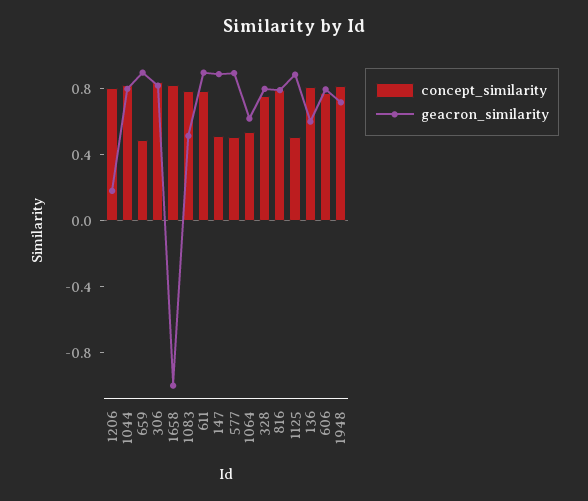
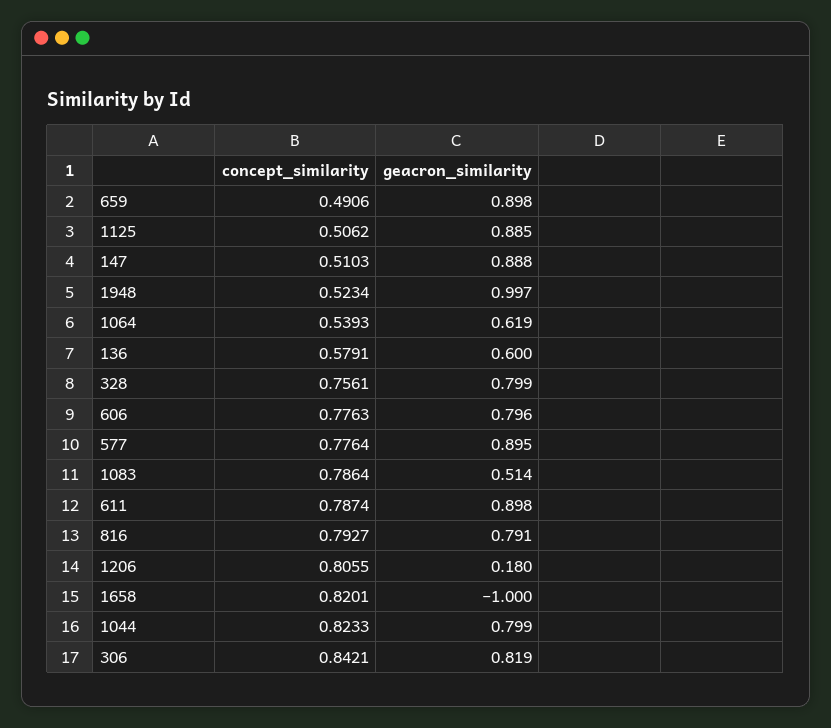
  {
    "concept_similarity": {
      "1206": 0.8055,
      "1044": 0.8233,
      "659": 0.4906,
      "306": 0.8421,
      "1658": 0.8201,
      "1083": 0.7864,
      "611": 0.7874,
      "147": 0.5103,
-     "577": 0.5,
+     "577": 0.7764,
      "1064": 0.5393,
      "328": 0.7561,
      "816": 0.7927,
      "1125": 0.5062,
-     "136": 0.8,
+     "136": 0.5791,
      "606": 0.7763,
-     "1948": 0.8
+     "1948": 0.5234
    },
    "geacron_similarity": {
      "1206": 0.18,
      "1044": 0.799,
      "659": 0.898,
      "306": 0.819,
      "1658": -1,
      "1083": 0.514,
      "611": 0.898,
      "147": 0.888,
      "577": 0.895,
      "1064": 0.619,
      "328": 0.799,
      "816": 0.791,
      "1125": 0.885,
      "136": 0.6,
      "606": 0.796,
-     "1948": 0.7
+     "1948": 0.997
    }
  }

